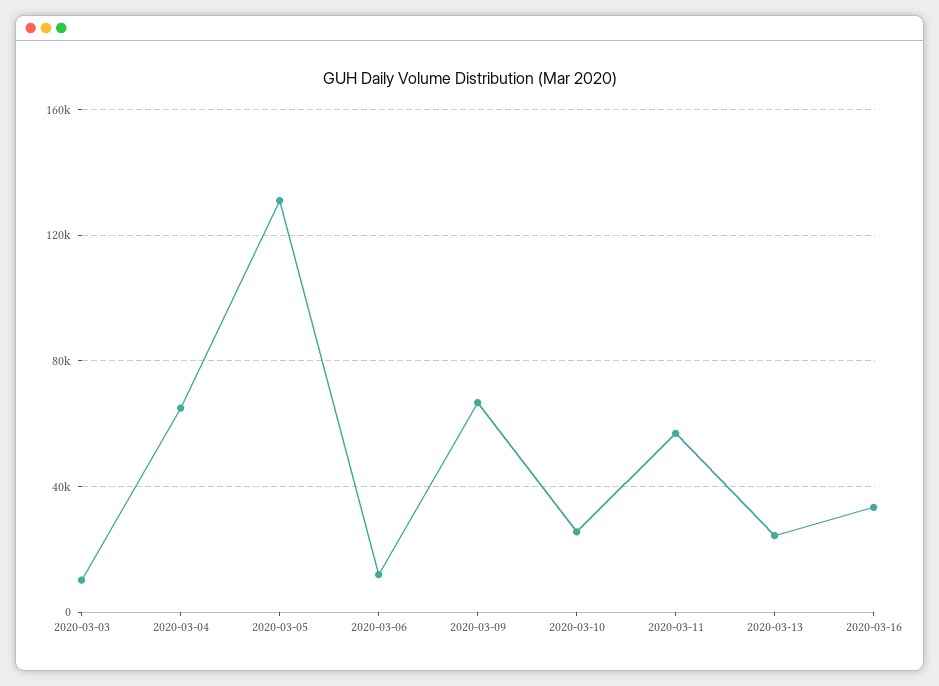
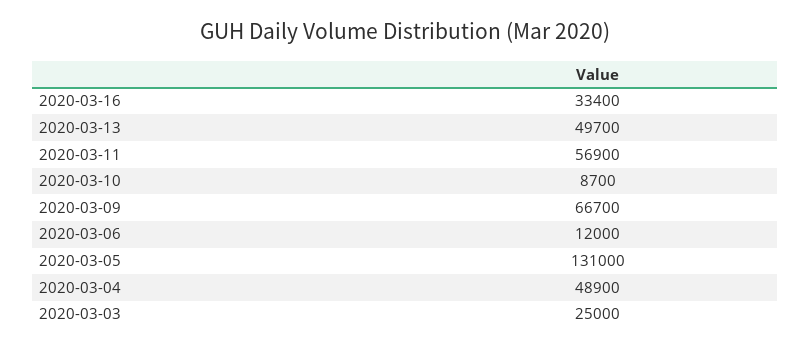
  {
-   "2020-03-03": 10000,
+   "2020-03-03": 25000,
-   "2020-03-04": 65000,
+   "2020-03-04": 48900,
    "2020-03-05": 131000,
    "2020-03-06": 12000,
    "2020-03-09": 66700,
-   "2020-03-10": 25000,
+   "2020-03-10": 8700,
    "2020-03-11": 56900,
-   "2020-03-13": 25000,
+   "2020-03-13": 49700,
    "2020-03-16": 33400
  }

